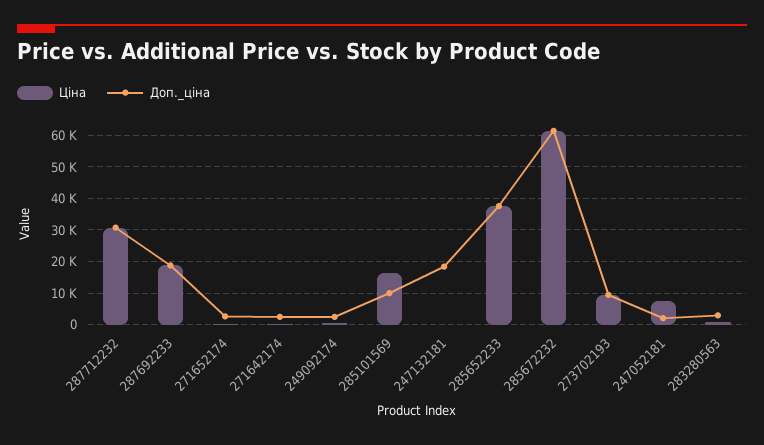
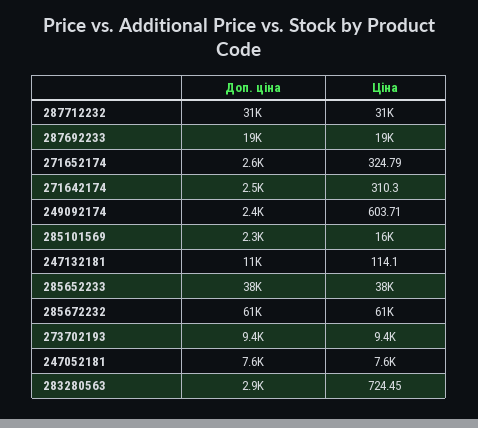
  {
    "Ціна": {
      "287712232": 31000,
      "287692233": 19000,
      "271652174": 324.79,
      "271642174": 310.3,
      "249092174": 603.71,
      "285101569": 16000,
      "247132181": 114.1,
      "285652233": 38000,
      "285672232": 61000,
      "273702193": 9400,
      "247052181": 7600,
      "283280563": 724.45
    },
    "Доп._ціна": {
      "287712232": 31000,
      "287692233": 19000,
      "271652174": 2600,
      "271642174": 2500,
      "249092174": 2400,
-     "285101569": 10000,
+     "285101569": 2300,
-     "247132181": 18000,
+     "247132181": 11000,
      "285652233": 38000,
      "285672232": 61000,
      "273702193": 9400,
-     "247052181": 2000,
+     "247052181": 7600,
      "283280563": 2900
    }
  }

